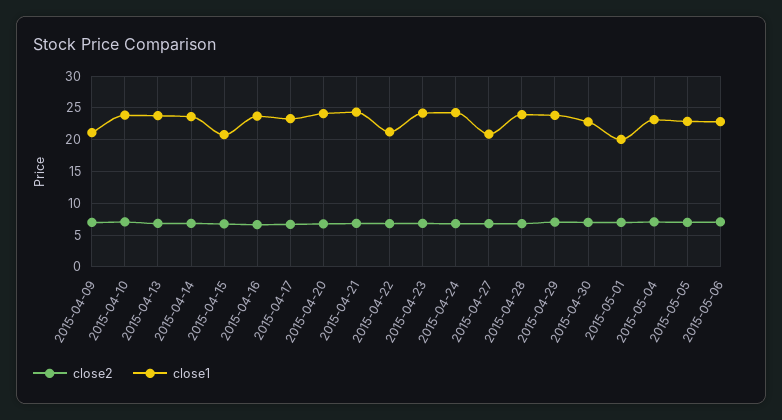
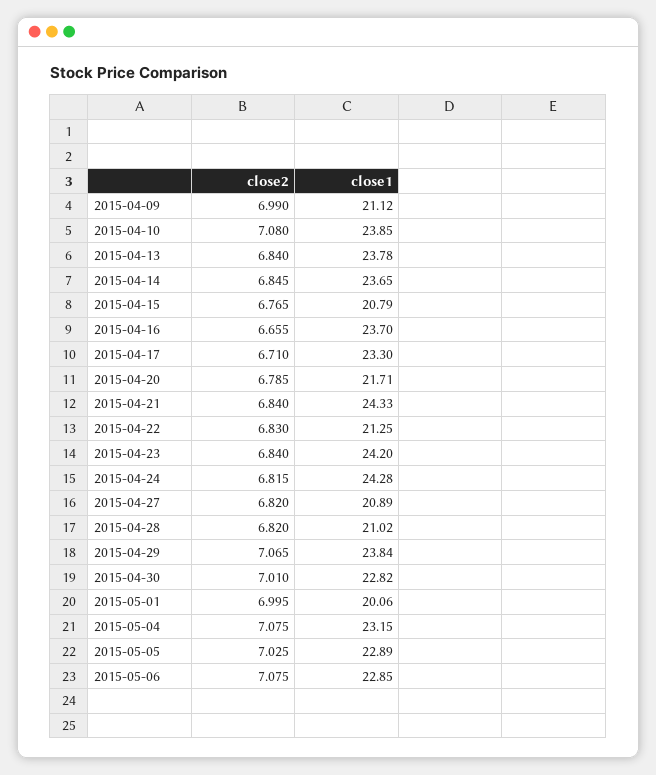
  {
    "close2": {
      "2015-04-09": 6.99,
      "2015-04-10": 7.08,
      "2015-04-13": 6.84,
      "2015-04-14": 6.845,
      "2015-04-15": 6.765,
      "2015-04-16": 6.655,
      "2015-04-17": 6.71,
      "2015-04-20": 6.785,
      "2015-04-21": 6.84,
      "2015-04-22": 6.83,
      "2015-04-23": 6.84,
      "2015-04-24": 6.815,
      "2015-04-27": 6.82,
      "2015-04-28": 6.82,
      "2015-04-29": 7.065,
      "2015-04-30": 7.01,
      "2015-05-01": 6.995,
      "2015-05-04": 7.075,
      "2015-05-05": 7.025,
      "2015-05-06": 7.075
    },
    "close1": {
      "2015-04-09": 21.12,
      "2015-04-10": 23.85,
      "2015-04-13": 23.78,
      "2015-04-14": 23.65,
      "2015-04-15": 20.79,
      "2015-04-16": 23.7,
      "2015-04-17": 23.3,
-     "2015-04-20": 24,
+     "2015-04-20": 21.71,
      "2015-04-21": 24.33,
      "2015-04-22": 21.25,
      "2015-04-23": 24.2,
      "2015-04-24": 24.28,
      "2015-04-27": 20.89,
-     "2015-04-28": 24,
+     "2015-04-28": 21.02,
      "2015-04-29": 23.84,
      "2015-04-30": 22.82,
      "2015-05-01": 20.06,
      "2015-05-04": 23.15,
      "2015-05-05": 22.89,
      "2015-05-06": 22.85
    }
  }

